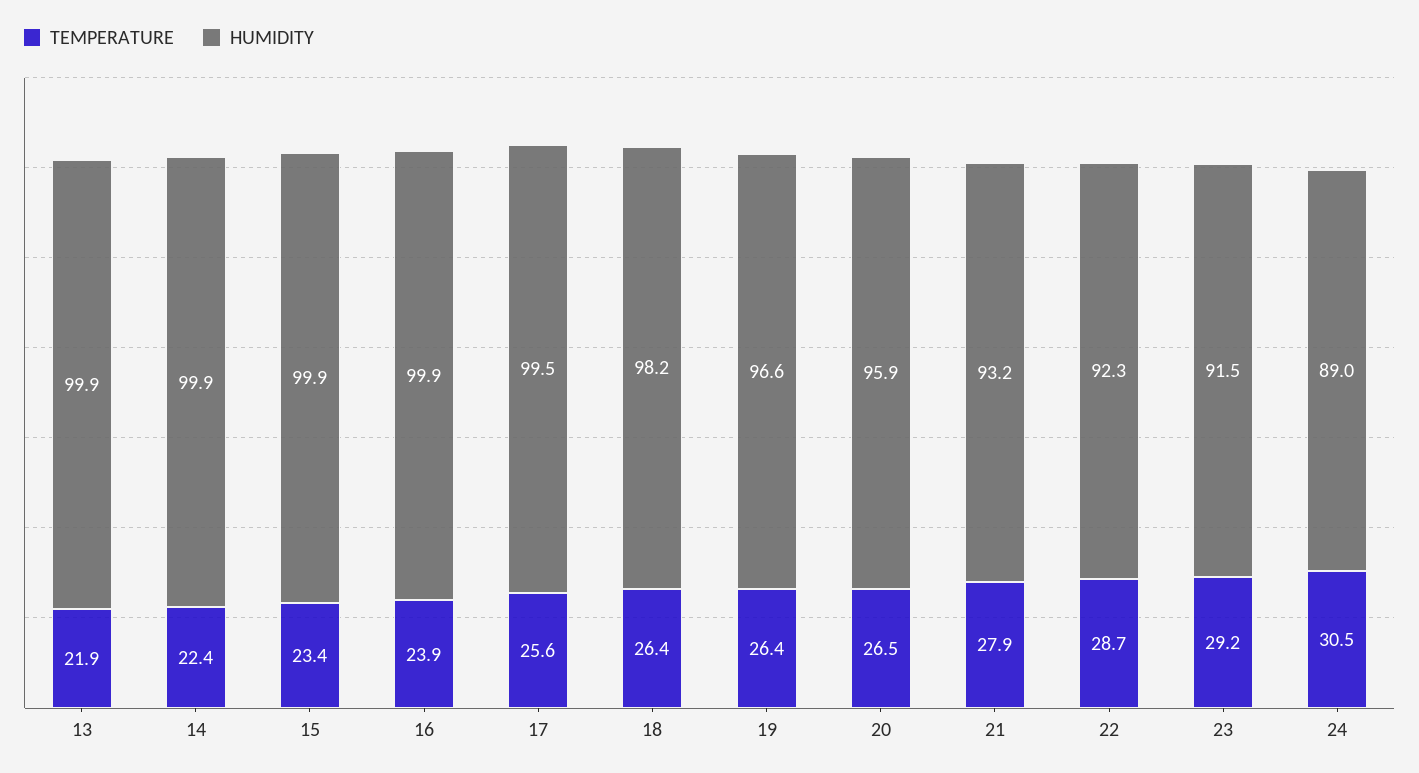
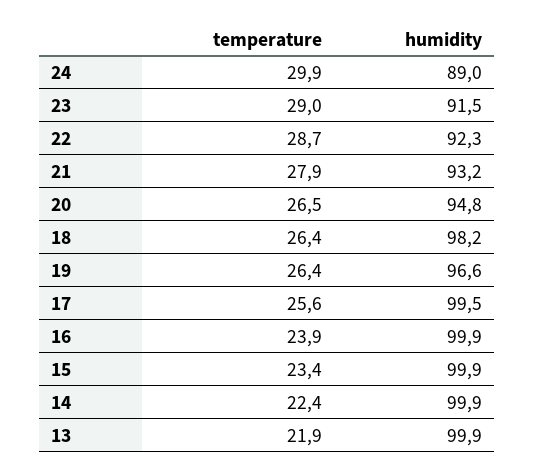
  {
    "TEMPERATURE": {
      "13": 21.9,
      "14": 22.4,
      "15": 23.4,
      "16": 23.9,
      "17": 25.6,
      "18": 26.4,
      "19": 26.4,
      "20": 26.5,
      "21": 27.9,
      "22": 28.7,
-     "23": 29.2,
+     "23": 29,
-     "24": 30.5
+     "24": 29.9
    },
    "HUMIDITY": {
      "13": 99.9,
      "14": 99.9,
      "15": 99.9,
      "16": 99.9,
      "17": 99.5,
      "18": 98.2,
      "19": 96.6,
-     "20": 95.9,
+     "20": 94.8,
      "21": 93.2,
      "22": 92.3,
      "23": 91.5,
      "24": 89
    }
  }

